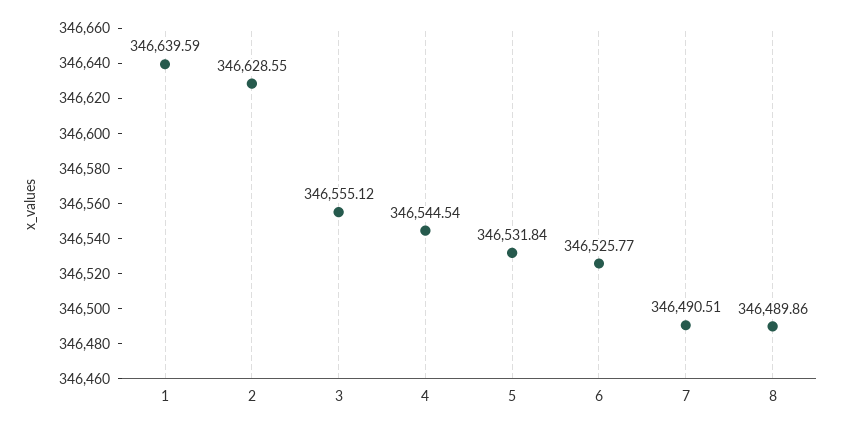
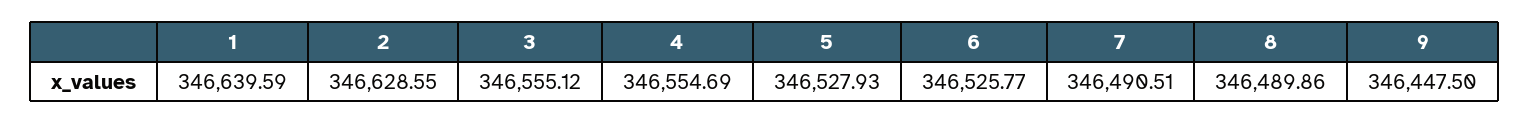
  {
    "1": 346639.59,
    "2": 346628.55,
    "3": 346555.12,
-   "4": 346544.54,
+   "4": 346554.69,
-   "5": 346531.84,
+   "5": 346527.93,
    "6": 346525.77,
    "7": 346490.51,
-   "8": 346489.86
+   "8": 346489.86,
+   "9": 346447.5
  }

